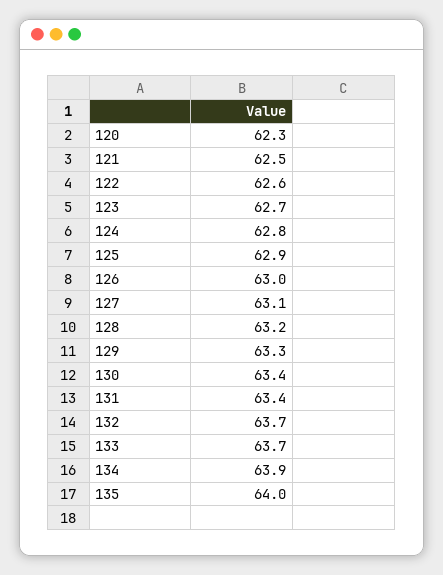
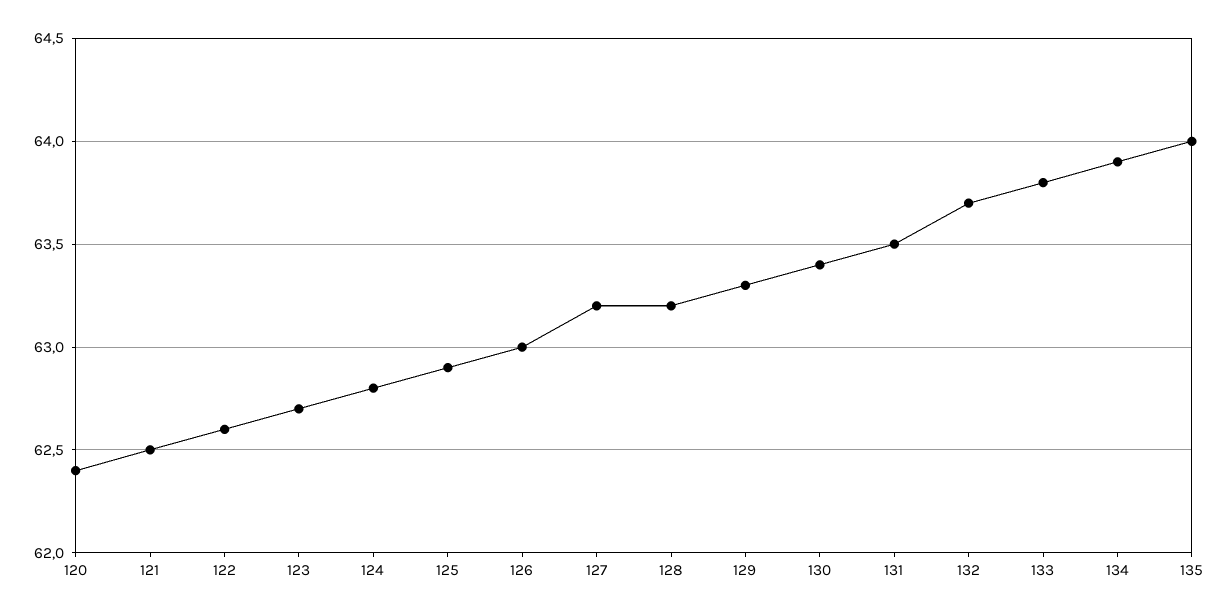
  {
-   "120": 62.3,
+   "120": 62.4,
    "121": 62.5,
    "122": 62.6,
    "123": 62.7,
    "124": 62.8,
    "125": 62.9,
    "126": 63,
-   "127": 63.1,
+   "127": 63.2,
    "128": 63.2,
    "129": 63.3,
    "130": 63.4,
-   "131": 63.4,
+   "131": 63.5,
    "132": 63.7,
-   "133": 63.7,
+   "133": 63.8,
    "134": 63.9,
    "135": 64
  }

